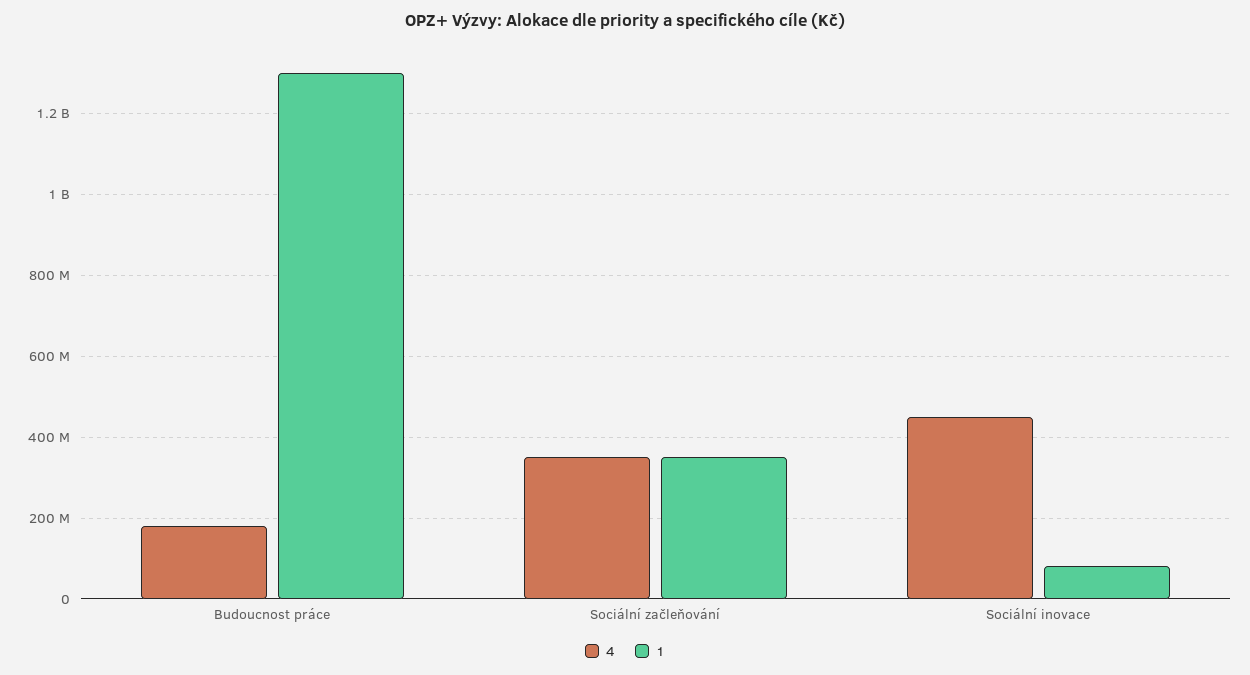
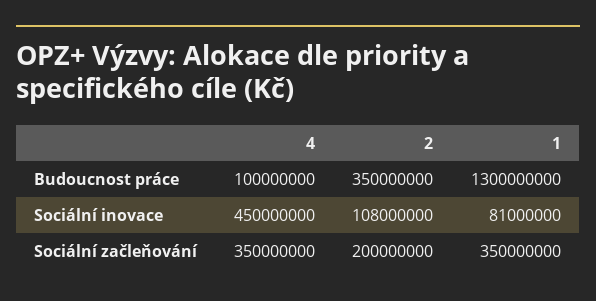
  {
    "4": {
-     "Budoucnost práce": 180000000,
+     "Budoucnost práce": 100000000,
      "Sociální začleňování": 350000000,
      "Sociální inovace": 450000000
    },
    "1": {
      "Budoucnost práce": 1300000000,
      "Sociální začleňování": 350000000,
      "Sociální inovace": 81000000
-   }
+   },
+   "2": {
+     "Budoucnost práce": 350000000,
+     "Sociální inovace": 108000000,
+     "Sociální začleňování": 200000000
+   }
  }

